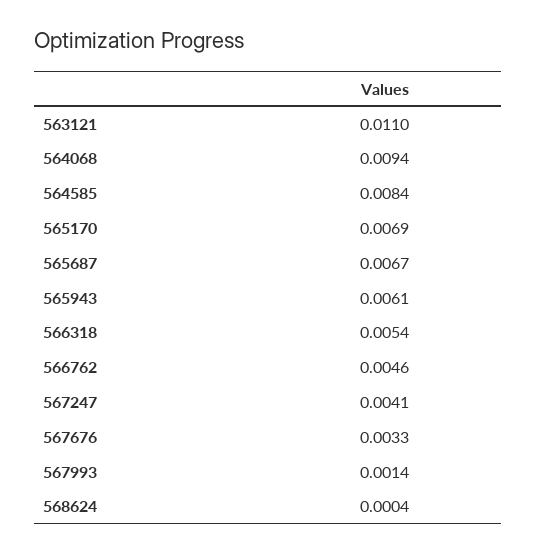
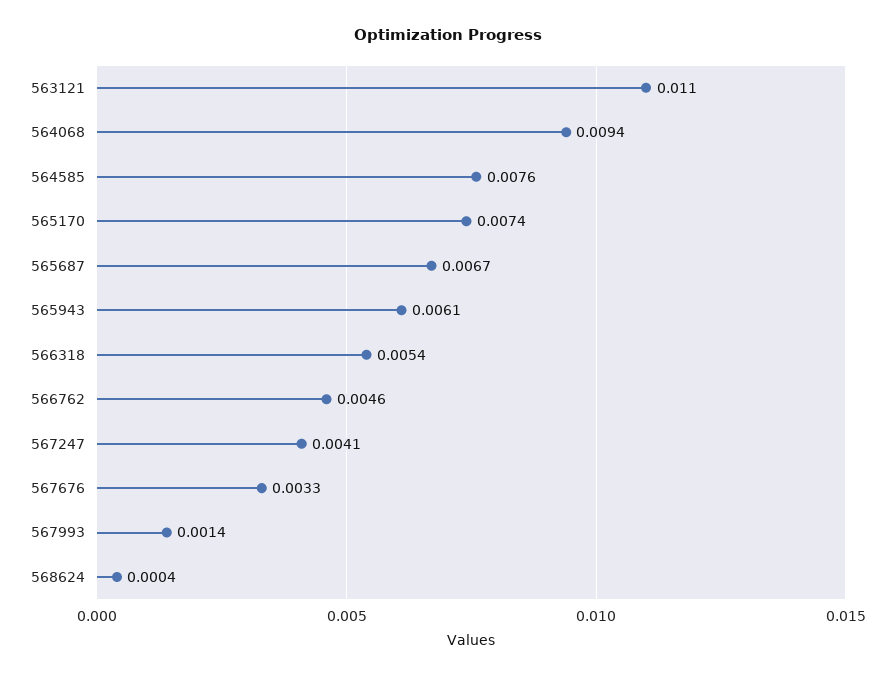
  {
    "563121": 0.011,
    "564068": 0.0094,
-   "564585": 0.0084,
+   "564585": 0.0076,
-   "565170": 0.0069,
+   "565170": 0.0074,
    "565687": 0.0067,
    "565943": 0.0061,
    "566318": 0.0054,
    "566762": 0.0046,
    "567247": 0.0041,
    "567676": 0.0033,
    "567993": 0.0014,
    "568624": 0.0004
  }

